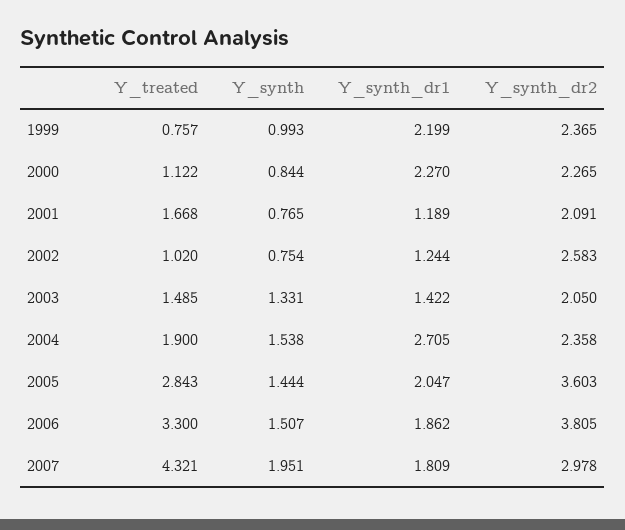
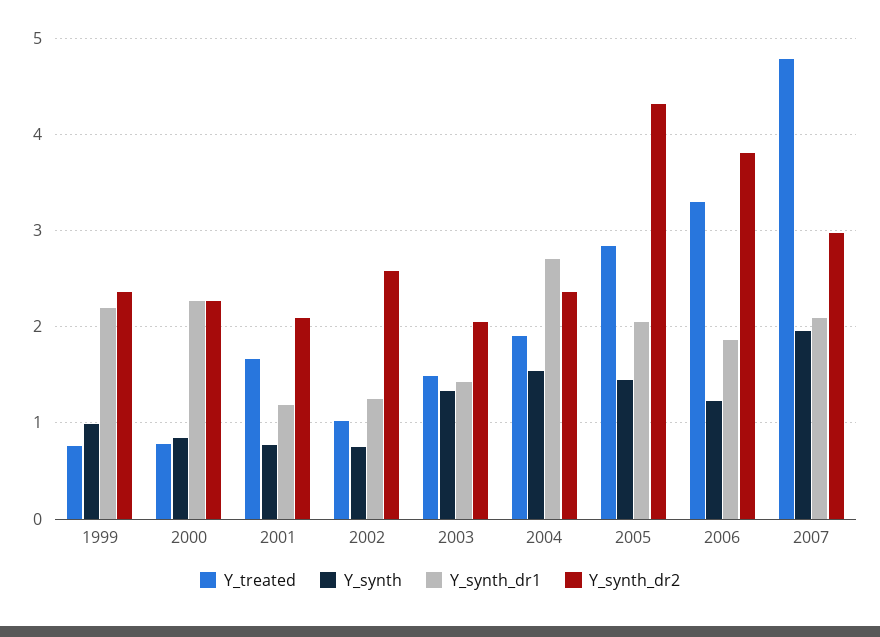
  {
    "Y_treated": {
      "1999": 0.757,
-     "2000": 1.122,
+     "2000": 0.8,
      "2001": 1.668,
      "2002": 1.02,
      "2003": 1.485,
      "2004": 1.9,
      "2005": 2.843,
      "2006": 3.3,
-     "2007": 4.321
+     "2007": 4.8
    },
    "Y_synth": {
      "1999": 0.993,
      "2000": 0.844,
      "2001": 0.765,
      "2002": 0.754,
      "2003": 1.331,
      "2004": 1.538,
      "2005": 1.444,
-     "2006": 1.507,
+     "2006": 1.2,
      "2007": 1.951
    },
    "Y_synth_dr1": {
      "1999": 2.199,
      "2000": 2.27,
      "2001": 1.189,
      "2002": 1.244,
      "2003": 1.422,
      "2004": 2.705,
      "2005": 2.047,
      "2006": 1.862,
-     "2007": 1.809
+     "2007": 2.1
    },
    "Y_synth_dr2": {
      "1999": 2.365,
      "2000": 2.265,
      "2001": 2.091,
      "2002": 2.583,
      "2003": 2.05,
      "2004": 2.358,
-     "2005": 3.603,
+     "2005": 4.3,
      "2006": 3.805,
      "2007": 2.978
    }
  }

